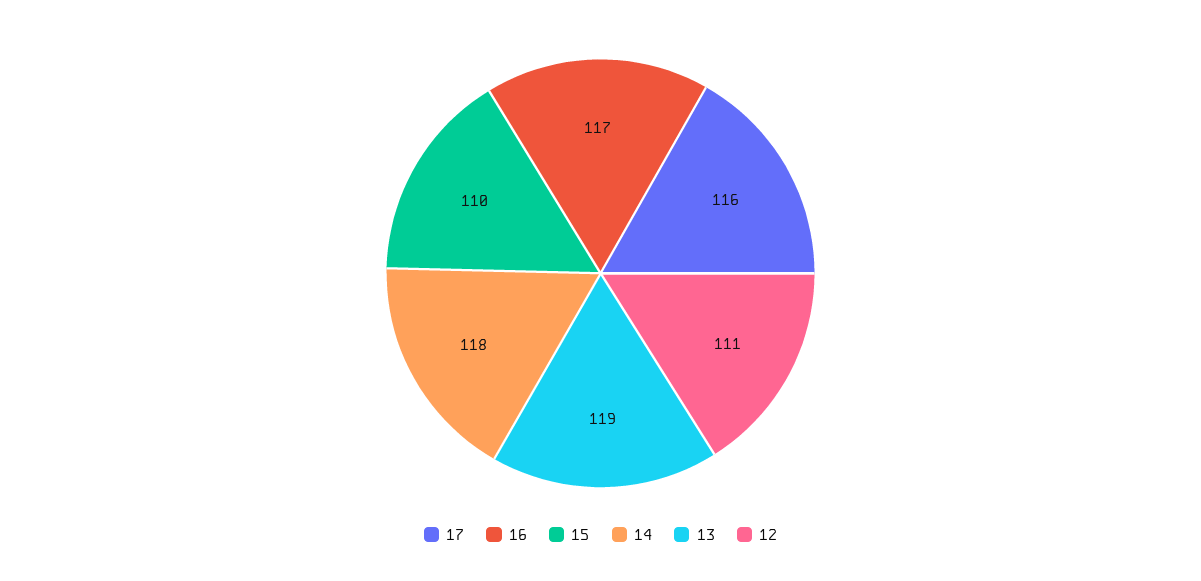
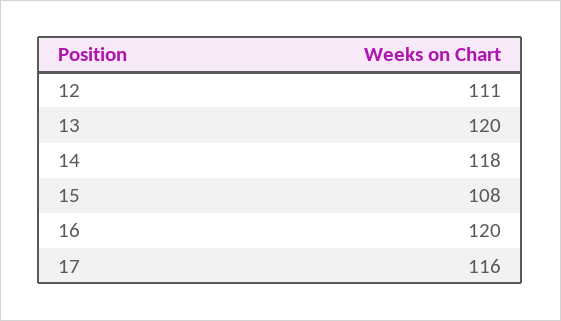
  {
    "17": 116,
-   "16": 117,
+   "16": 120,
-   "15": 110,
+   "15": 108,
    "14": 118,
-   "13": 119,
+   "13": 120,
    "12": 111
  }

